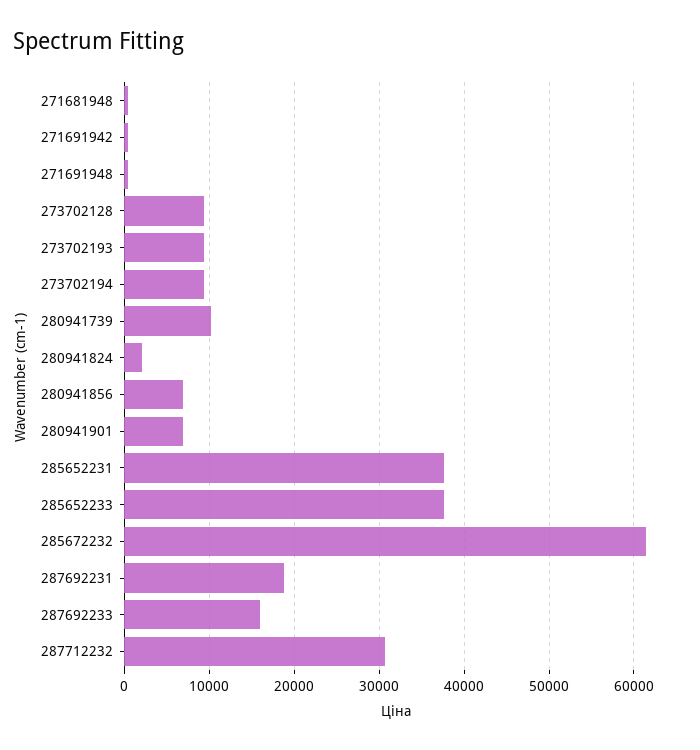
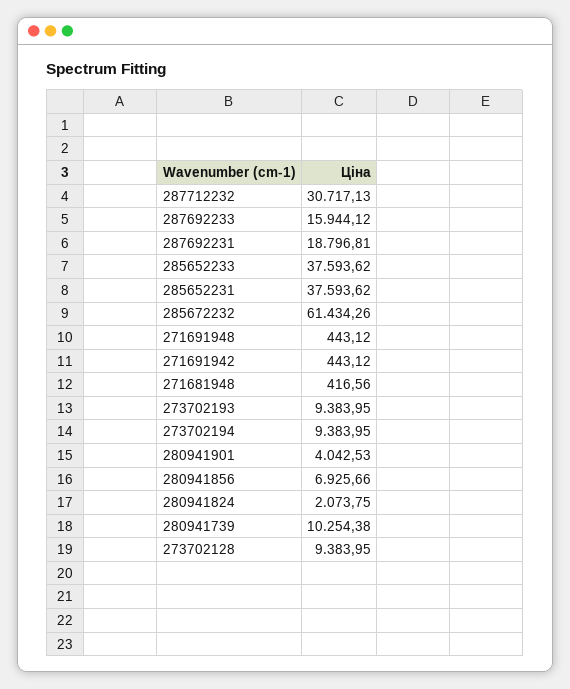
  {
    "271681948": 416.56,
    "271691942": 443.12,
    "271691948": 443.12,
    "273702128": 9383.95,
    "273702193": 9383.95,
    "273702194": 9383.95,
    "280941739": 10254.38,
    "280941824": 2073.75,
    "280941856": 6925.66,
-   "280941901": 7000,
+   "280941901": 4042.53,
    "285652231": 37593.62,
    "285652233": 37593.62,
    "285672232": 61434.26,
    "287692231": 18796.81,
    "287692233": 15944.12,
    "287712232": 30717.13
  }

